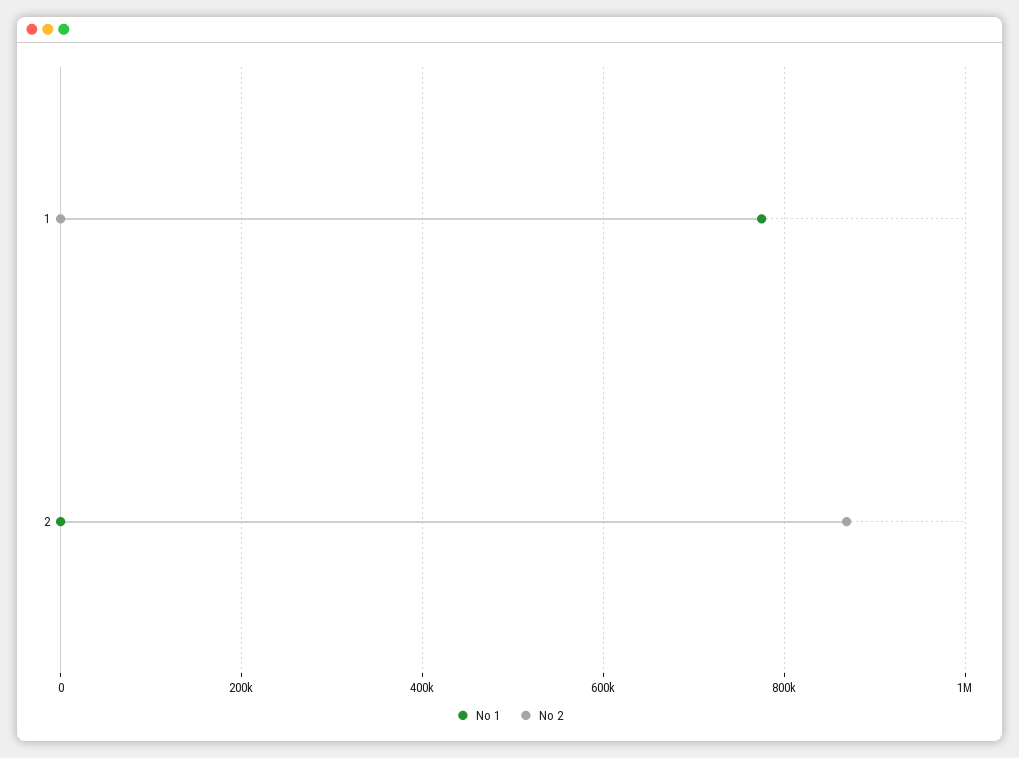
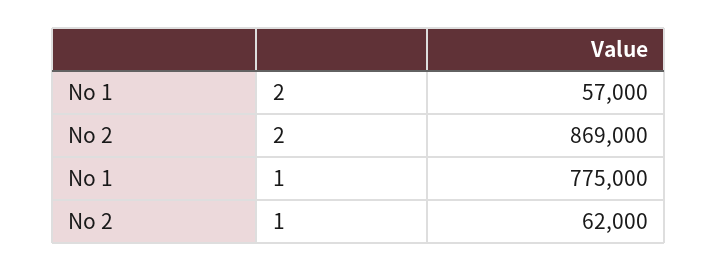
  {
    "No 1": {
      "1": 775000,
-     "2": 0
+     "2": 57000
    },
    "No 2": {
-     "1": 0,
+     "1": 62000,
      "2": 869000
    }
  }

